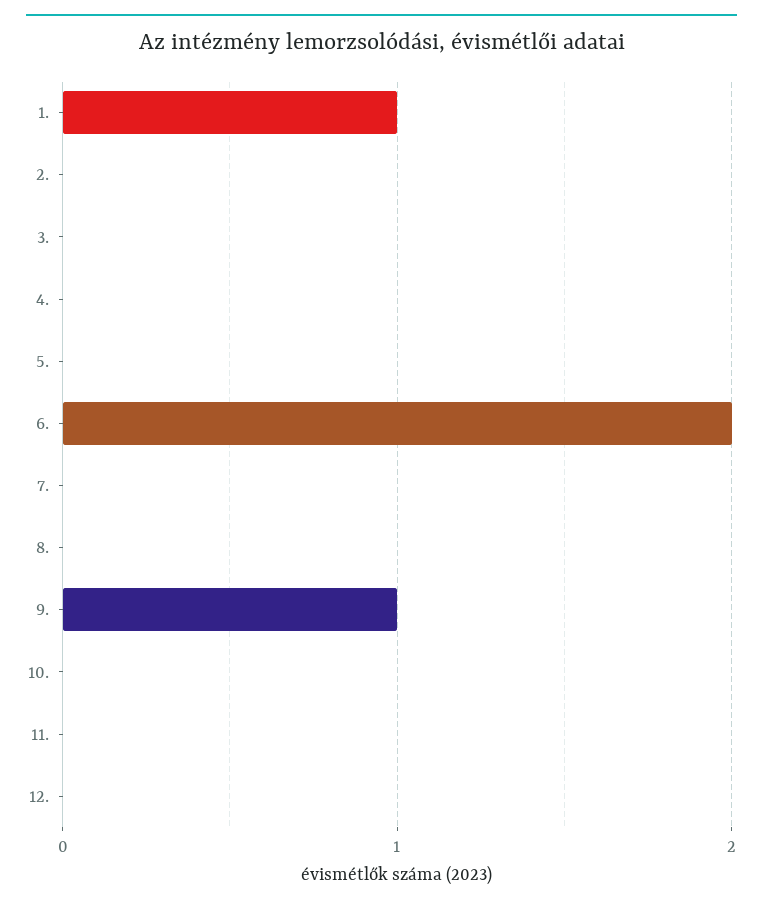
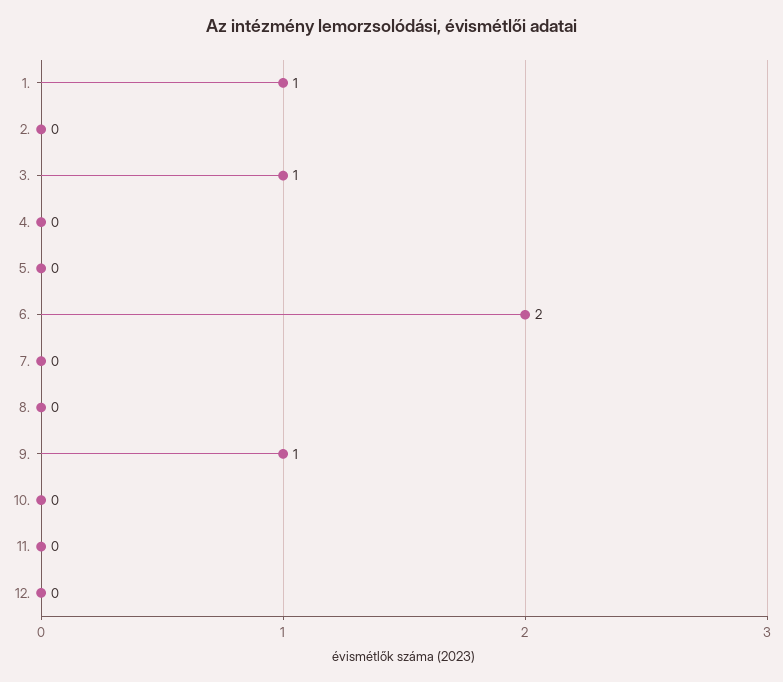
  {
    "1.": 1,
    "2.": 0,
-   "3.": 0,
+   "3.": 1,
    "4.": 0,
    "5.": 0,
    "6.": 2,
    "7.": 0,
    "8.": 0,
    "9.": 1,
    "10.": 0,
    "11.": 0,
    "12.": 0
  }

